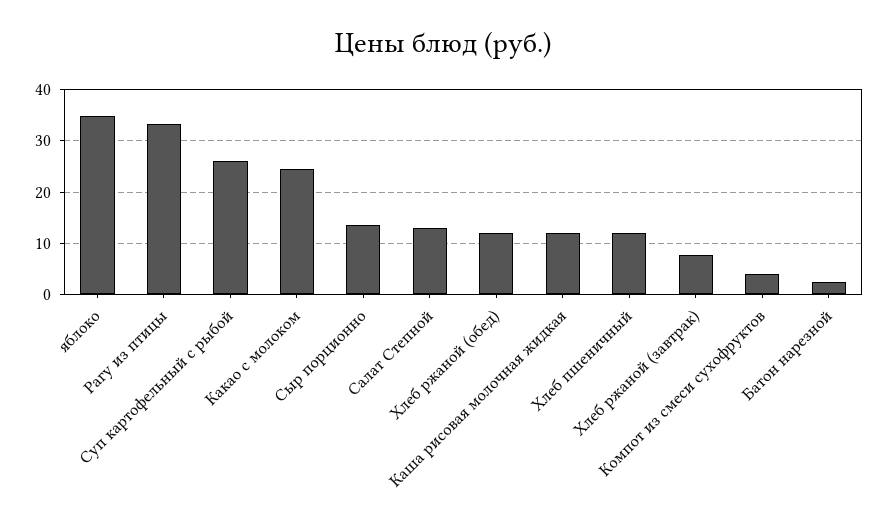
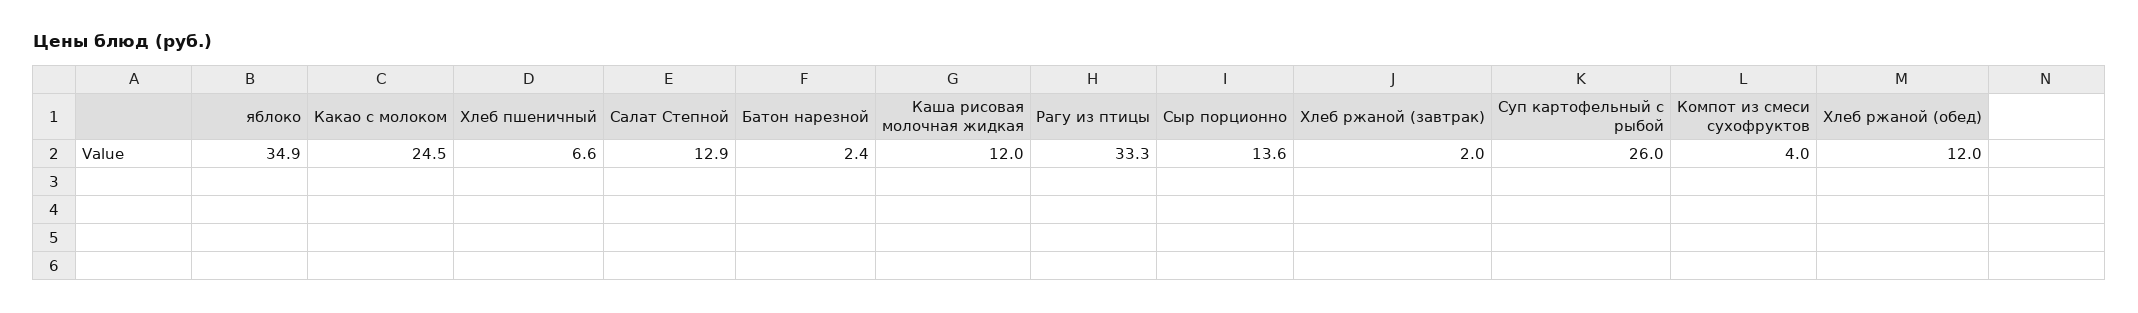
  {
    "яблоко": 34.9,
    "Рагу из птицы": 33.3,
    "Суп картофельный с рыбой": 26,
    "Какао с молоком": 24.5,
    "Сыр порционно": 13.6,
    "Салат Степной": 12.9,
    "Хлеб ржаной (обед)": 12,
    "Каша рисовая молочная жидкая": 12,
-   "Хлеб пшеничный": 12,
+   "Хлеб пшеничный": 6.6,
-   "Хлеб ржаной (завтрак)": 8,
+   "Хлеб ржаной (завтрак)": 2,
    "Компот из смеси сухофруктов": 4,
    "Батон нарезной": 2.4
  }

